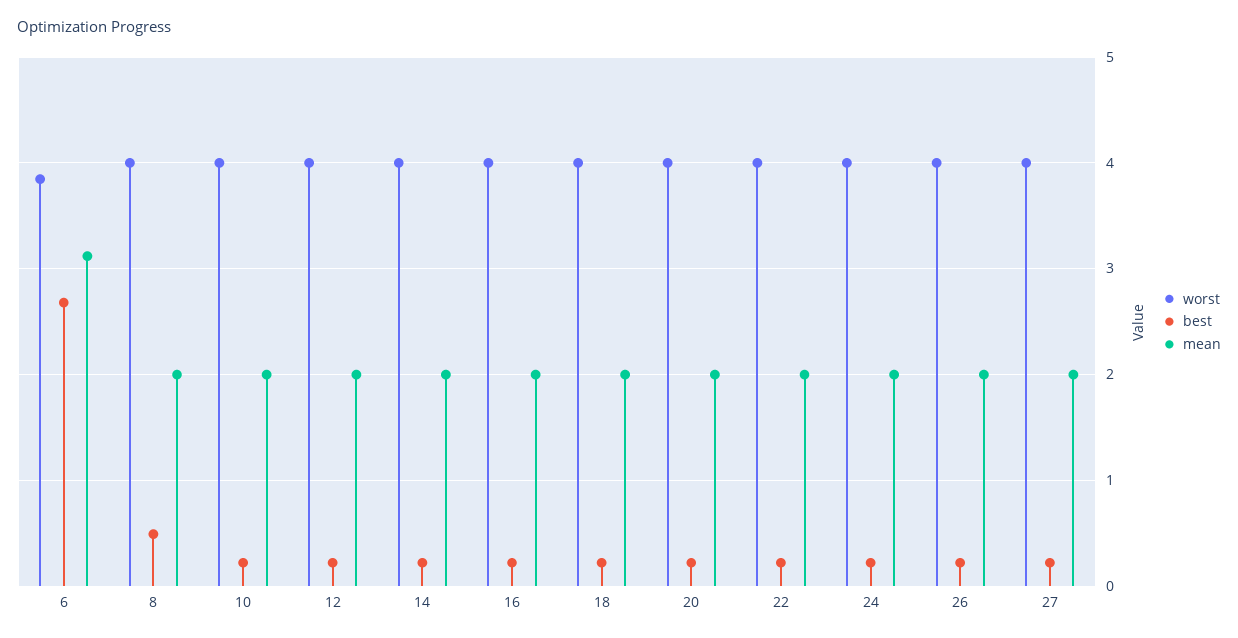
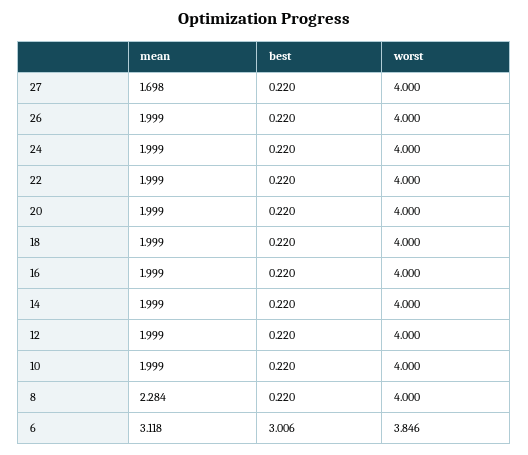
  {
    "worst": {
      "6": 3.846,
      "8": 4,
      "10": 4,
      "12": 4,
      "14": 4,
      "16": 4,
      "18": 4,
      "20": 4,
      "22": 4,
      "24": 4,
      "26": 4,
      "27": 4
    },
    "best": {
-     "6": 2.7,
+     "6": 3.006,
-     "8": 0.5,
+     "8": 0.22,
      "10": 0.22,
      "12": 0.22,
      "14": 0.22,
      "16": 0.22,
      "18": 0.22,
      "20": 0.22,
      "22": 0.22,
      "24": 0.22,
      "26": 0.22,
      "27": 0.22
    },
    "mean": {
      "6": 3.118,
-     "8": 2,
+     "8": 2.284,
      "10": 1.999,
      "12": 1.999,
      "14": 1.999,
      "16": 1.999,
      "18": 1.999,
      "20": 1.999,
      "22": 1.999,
      "24": 1.999,
      "26": 1.999,
-     "27": 2
+     "27": 1.698
    }
  }

